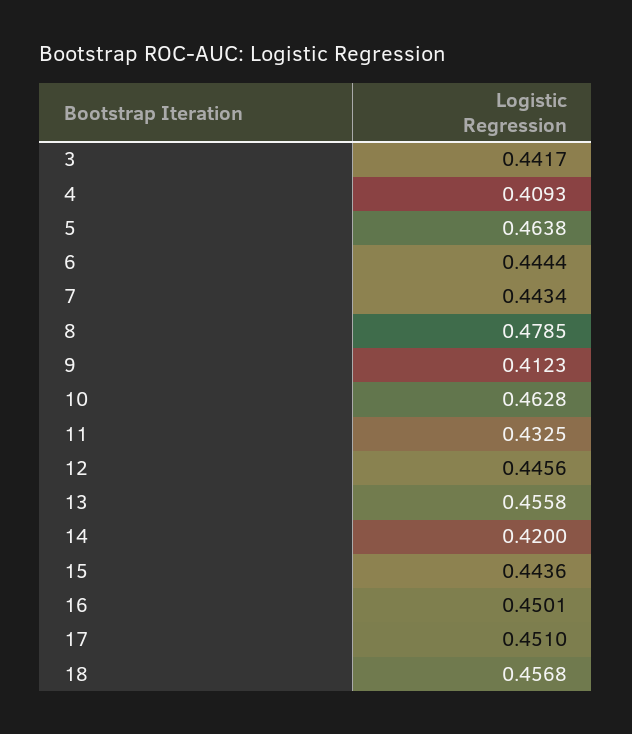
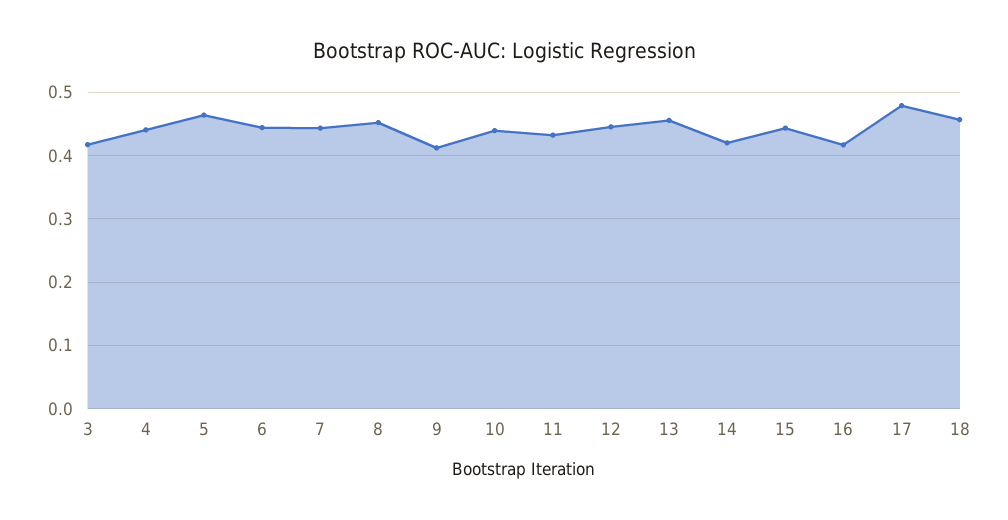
  {
-   "3": 0.4417,
+   "3": 0.42,
-   "4": 0.4093,
+   "4": 0.44,
    "5": 0.4638,
    "6": 0.4444,
    "7": 0.4434,
-   "8": 0.4785,
+   "8": 0.45,
    "9": 0.4123,
-   "10": 0.4628,
+   "10": 0.44,
    "11": 0.4325,
    "12": 0.4456,
    "13": 0.4558,
    "14": 0.42,
    "15": 0.4436,
-   "16": 0.4501,
+   "16": 0.42,
-   "17": 0.451,
+   "17": 0.48,
    "18": 0.4568
  }

